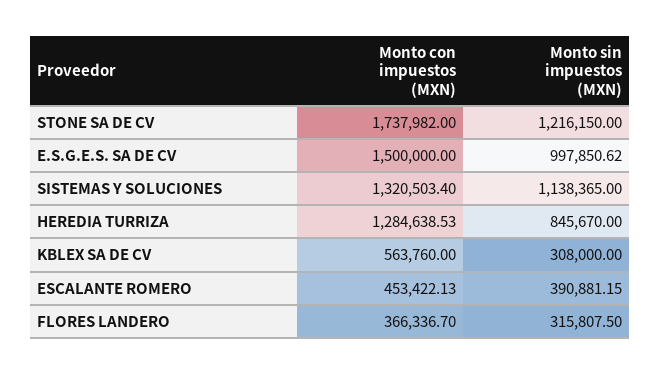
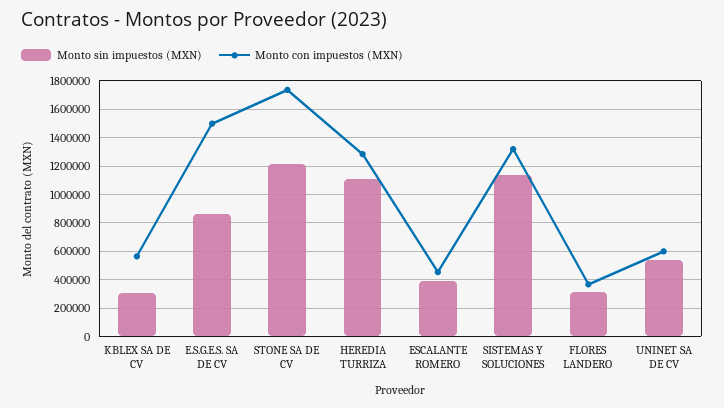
  {
    "Monto con impuestos (MXN)": {
      "STONE SA DE CV": 1737982,
      "E.S.G.E.S. SA DE CV": 1500000,
      "SISTEMAS Y SOLUCIONES": 1320503.4,
      "HEREDIA TURRIZA": 1284638.53,
      "KBLEX SA DE CV": 563760,
      "ESCALANTE ROMERO": 453422.13,
-     "FLORES LANDERO": 366336.7
+     "FLORES LANDERO": 366336.7,
+     "UNINET SA DE CV": 600000
    },
    "Monto sin impuestos (MXN)": {
      "STONE SA DE CV": 1216150,
-     "E.S.G.E.S. SA DE CV": 997850.62,
+     "E.S.G.E.S. SA DE CV": 850000,
      "SISTEMAS Y SOLUCIONES": 1138365,
-     "HEREDIA TURRIZA": 845670,
+     "HEREDIA TURRIZA": 1100000,
      "KBLEX SA DE CV": 308000,
      "ESCALANTE ROMERO": 390881.15,
-     "FLORES LANDERO": 315807.5
+     "FLORES LANDERO": 315807.5,
+     "UNINET SA DE CV": 550000
    }
  }

